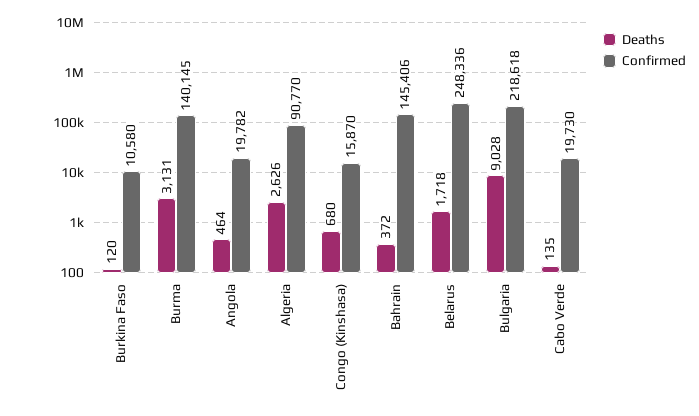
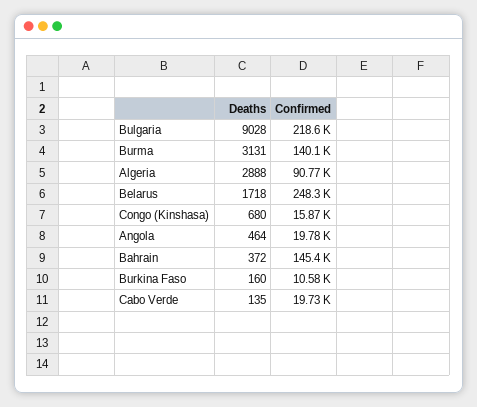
  {
    "Deaths": {
-     "Burkina Faso": 120,
+     "Burkina Faso": 160,
      "Burma": 3131,
      "Angola": 464,
-     "Algeria": 2626,
+     "Algeria": 2888,
      "Congo (Kinshasa)": 680,
      "Bahrain": 372,
      "Belarus": 1718,
      "Bulgaria": 9028,
      "Cabo Verde": 135
    },
    "Confirmed": {
      "Burkina Faso": 10580,
      "Burma": 140145,
      "Angola": 19782,
      "Algeria": 90770,
      "Congo (Kinshasa)": 15870,
      "Bahrain": 145406,
      "Belarus": 248336,
      "Bulgaria": 218618,
      "Cabo Verde": 19730
    }
  }

